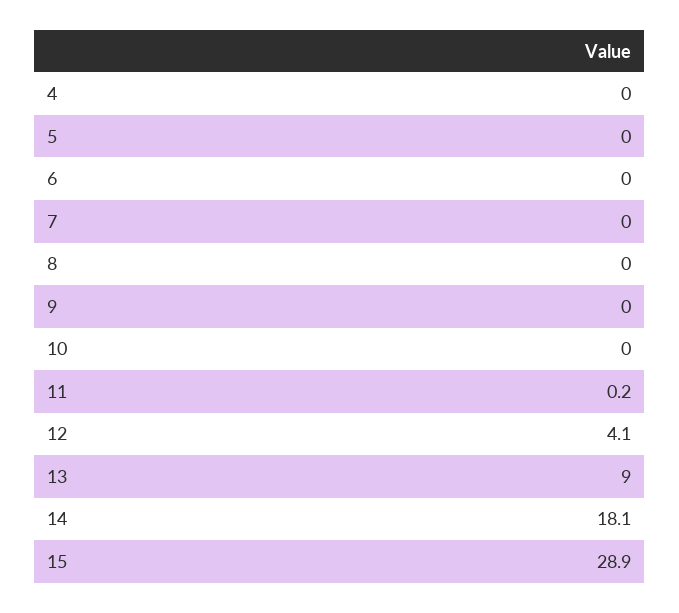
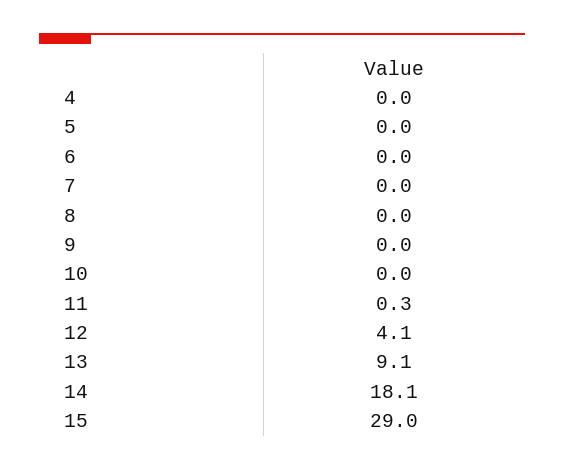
  {
    "4": 0,
    "5": 0,
    "6": 0,
    "7": 0,
    "8": 0,
    "9": 0,
    "10": 0,
-   "11": 0.2,
+   "11": 0.3,
    "12": 4.1,
-   "13": 9,
+   "13": 9.1,
    "14": 18.1,
-   "15": 28.9
+   "15": 29
  }

